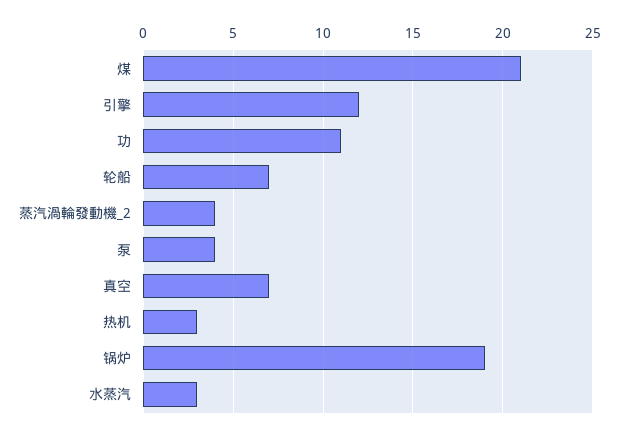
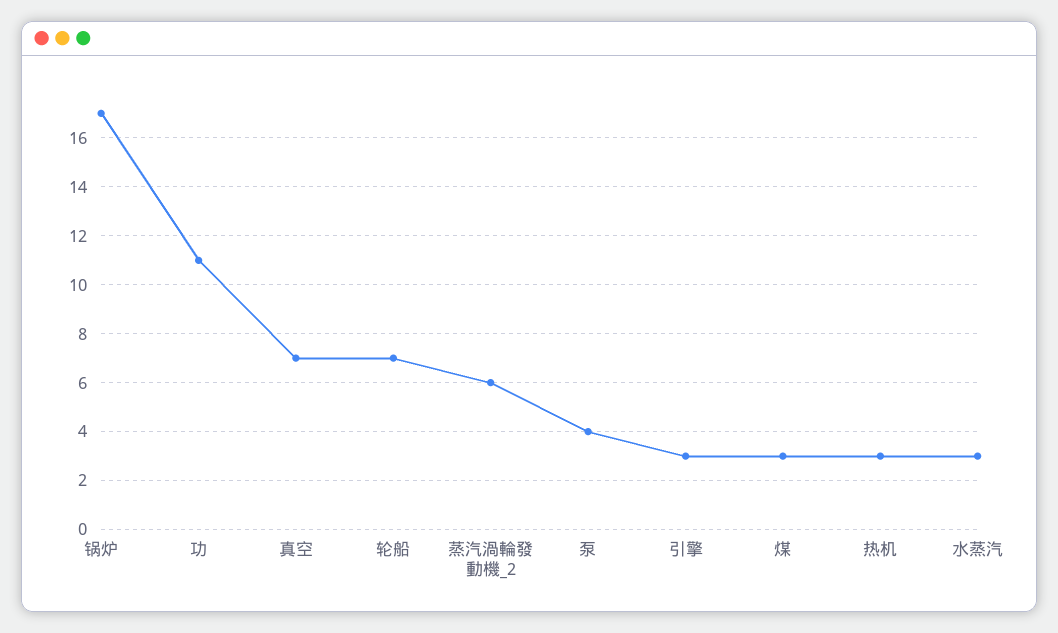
  {
-   "煤": 21,
+   "煤": 3,
-   "引擎": 12,
+   "引擎": 3,
    "功": 11,
    "轮船": 7,
-   "蒸汽渦輪發動機_2": 4,
+   "蒸汽渦輪發動機_2": 6,
    "泵": 4,
    "真空": 7,
    "热机": 3,
-   "锅炉": 19,
+   "锅炉": 17,
    "水蒸汽": 3
  }

